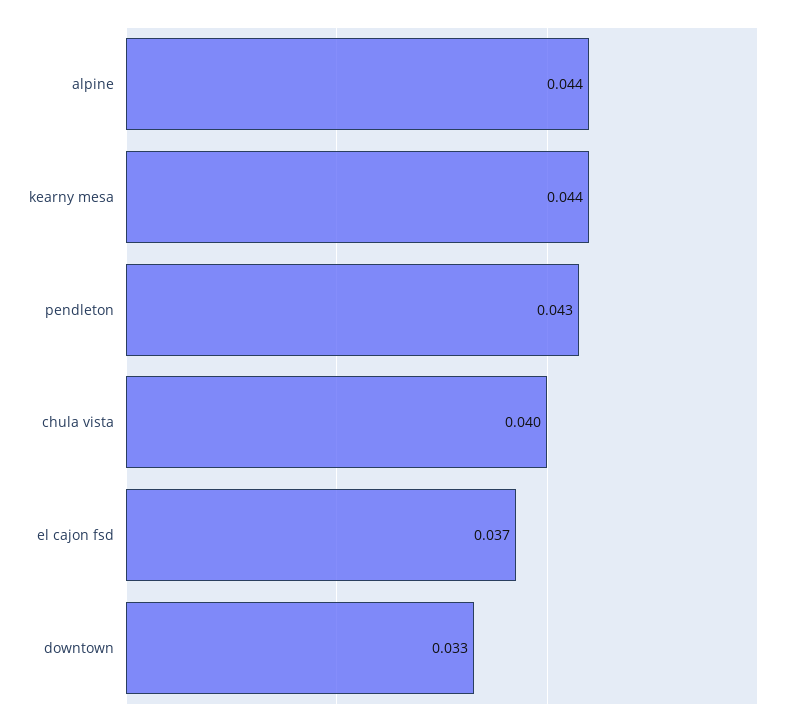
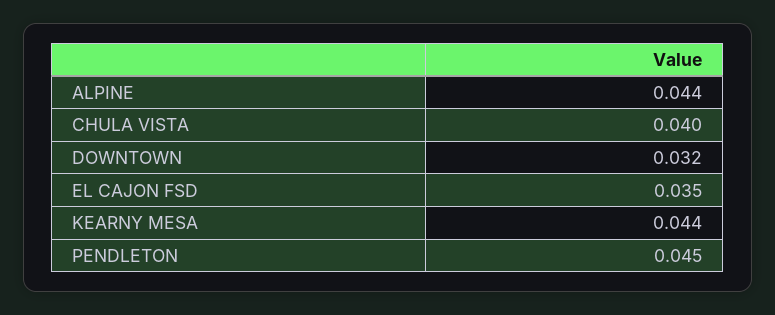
  {
    "alpine": 0.044,
    "kearny mesa": 0.044,
-   "pendleton": 0.043,
+   "pendleton": 0.045,
    "chula vista": 0.04,
-   "el cajon fsd": 0.037,
+   "el cajon fsd": 0.035,
-   "downtown": 0.033
+   "downtown": 0.032
  }

